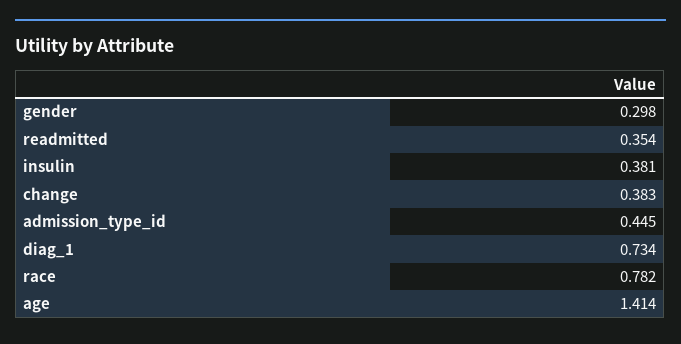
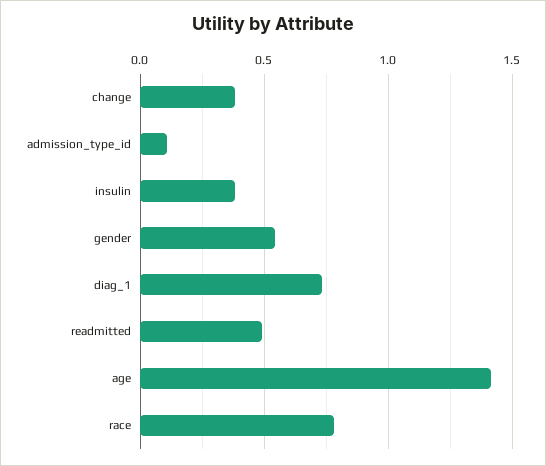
  {
-   "gender": 0.298,
+   "gender": 0.55,
-   "readmitted": 0.354,
+   "readmitted": 0.5,
    "insulin": 0.381,
    "change": 0.383,
-   "admission_type_id": 0.445,
+   "admission_type_id": 0.1,
    "diag_1": 0.734,
    "race": 0.782,
    "age": 1.414
  }

